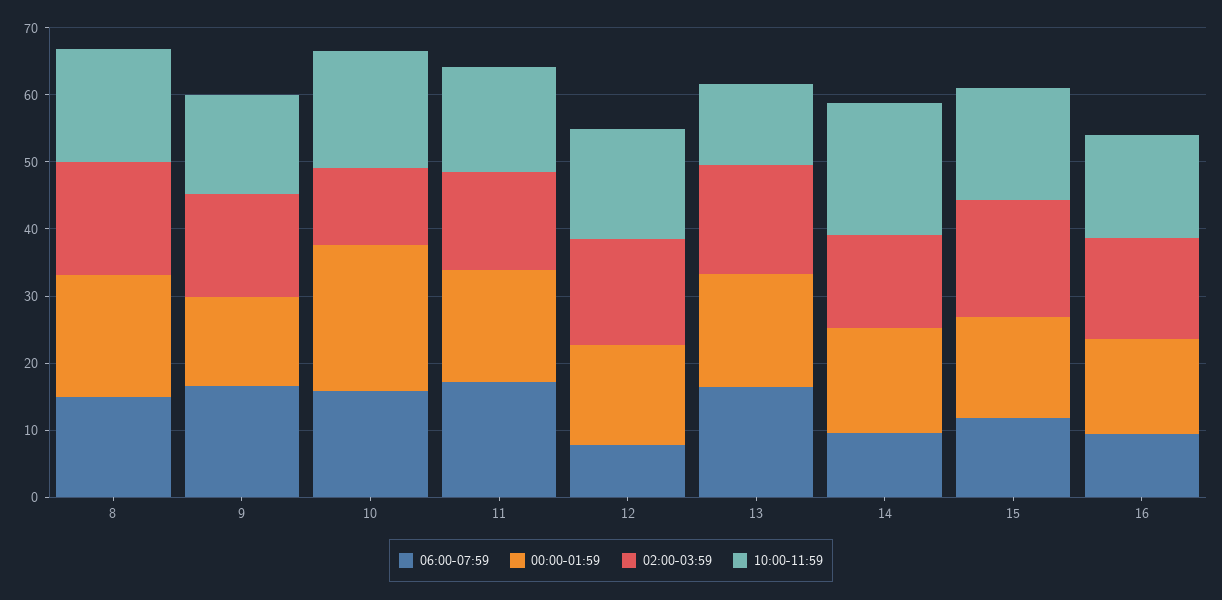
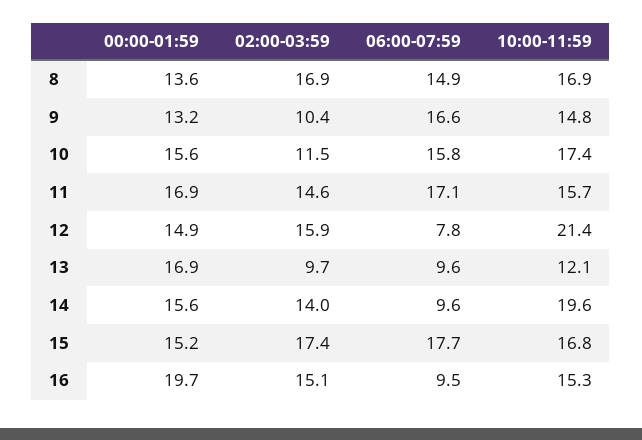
  {
    "06:00-07:59": {
      "8": 14.9,
      "9": 16.6,
      "10": 15.8,
      "11": 17.1,
      "12": 7.8,
-     "13": 16,
+     "13": 9.6,
      "14": 9.6,
-     "15": 12,
+     "15": 17.7,
      "16": 9.5
    },
    "00:00-01:59": {
-     "8": 18,
+     "8": 13.6,
      "9": 13.2,
-     "10": 22,
+     "10": 15.6,
      "11": 16.9,
      "12": 14.9,
      "13": 16.9,
      "14": 15.6,
      "15": 15.2,
-     "16": 14
+     "16": 19.7
    },
    "02:00-03:59": {
      "8": 16.9,
-     "9": 16,
+     "9": 10.4,
      "10": 11.5,
      "11": 14.6,
      "12": 15.9,
-     "13": 16,
+     "13": 9.7,
      "14": 14,
      "15": 17.4,
      "16": 15.1
    },
    "10:00-11:59": {
      "8": 16.9,
      "9": 14.8,
      "10": 17.4,
      "11": 15.7,
-     "12": 16,
+     "12": 21.4,
      "13": 12.1,
      "14": 19.6,
      "15": 16.8,
      "16": 15.3
    }
  }

